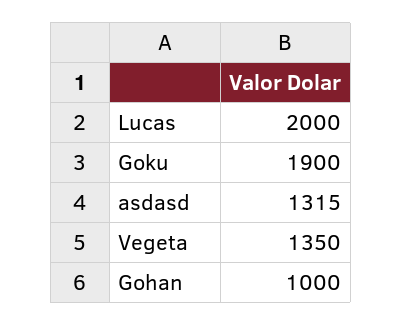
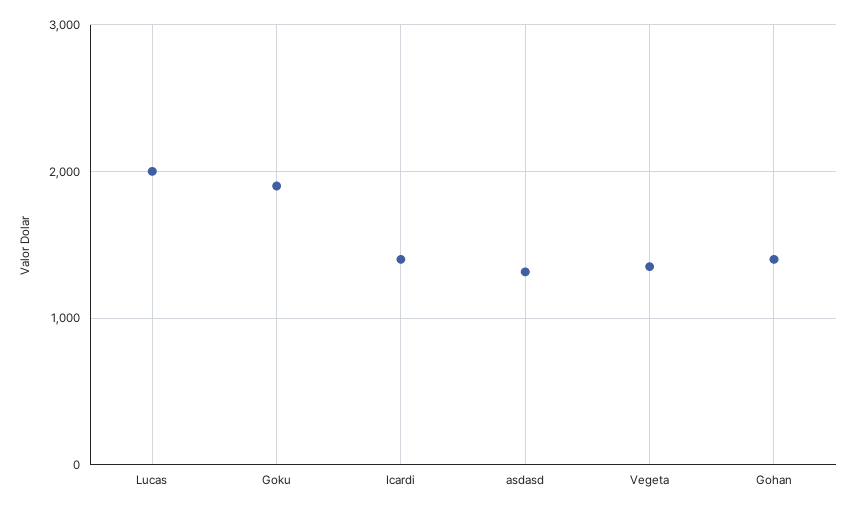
  {
    "Lucas": 2000,
    "Goku": 1900,
    "asdasd": 1315,
    "Vegeta": 1350,
-   "Gohan": 1000
+   "Gohan": 1400,
+   "Icardi": 1400
  }

